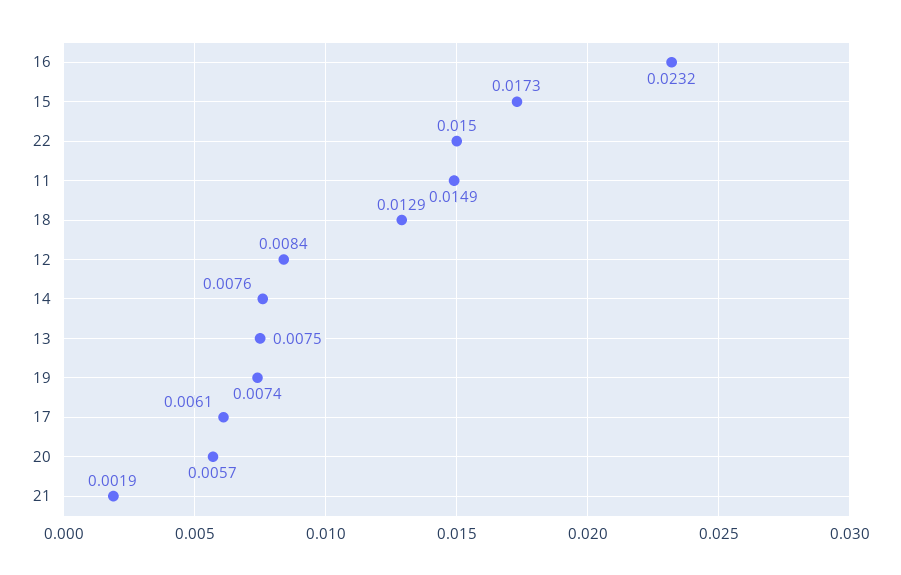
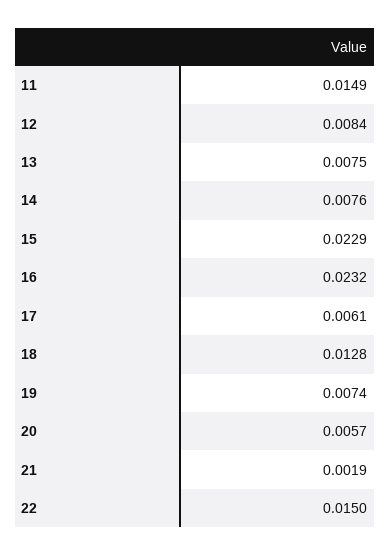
  {
    "16": 0.0232,
-   "15": 0.0173,
+   "15": 0.0229,
    "22": 0.015,
    "11": 0.0149,
-   "18": 0.0129,
+   "18": 0.0128,
    "12": 0.0084,
    "14": 0.0076,
    "13": 0.0075,
    "19": 0.0074,
    "17": 0.0061,
    "20": 0.0057,
    "21": 0.0019
  }

